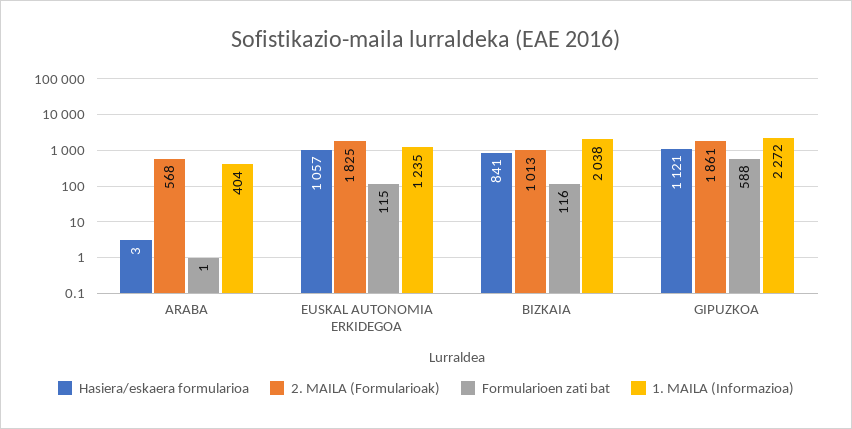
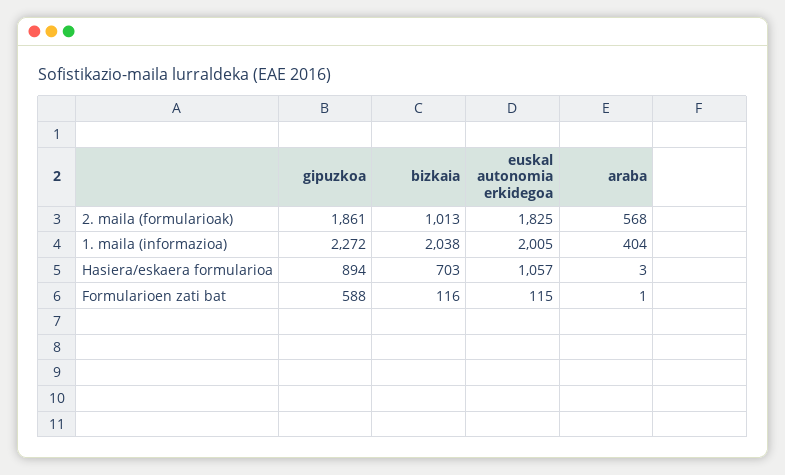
  {
    "Hasiera/eskaera formularioa": {
      "ARABA": 3,
      "EUSKAL AUTONOMIA ERKIDEGOA": 1057,
-     "BIZKAIA": 841,
+     "BIZKAIA": 703,
-     "GIPUZKOA": 1121
+     "GIPUZKOA": 894
    },
    "2. MAILA (Formularioak)": {
      "ARABA": 568,
      "EUSKAL AUTONOMIA ERKIDEGOA": 1825,
      "BIZKAIA": 1013,
      "GIPUZKOA": 1861
    },
    "Formularioen zati bat": {
      "ARABA": 1,
      "EUSKAL AUTONOMIA ERKIDEGOA": 115,
      "BIZKAIA": 116,
      "GIPUZKOA": 588
    },
    "1. MAILA (Informazioa)": {
      "ARABA": 404,
-     "EUSKAL AUTONOMIA ERKIDEGOA": 1235,
+     "EUSKAL AUTONOMIA ERKIDEGOA": 2005,
      "BIZKAIA": 2038,
      "GIPUZKOA": 2272
    }
  }

